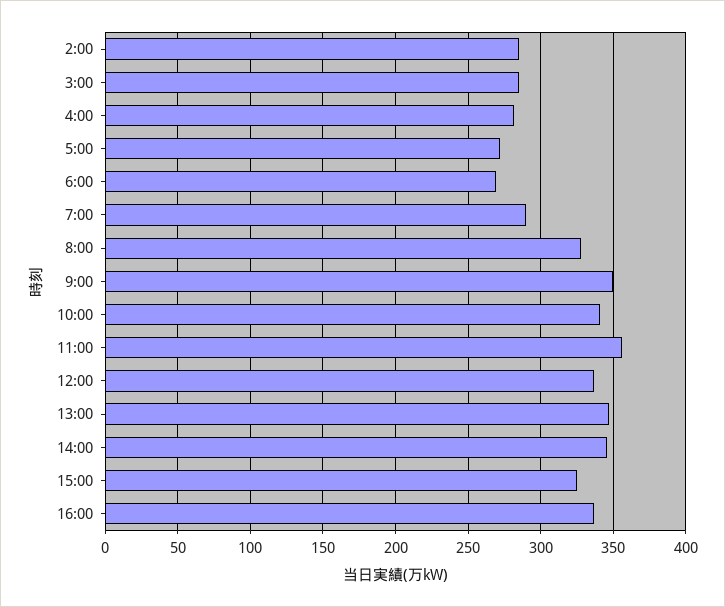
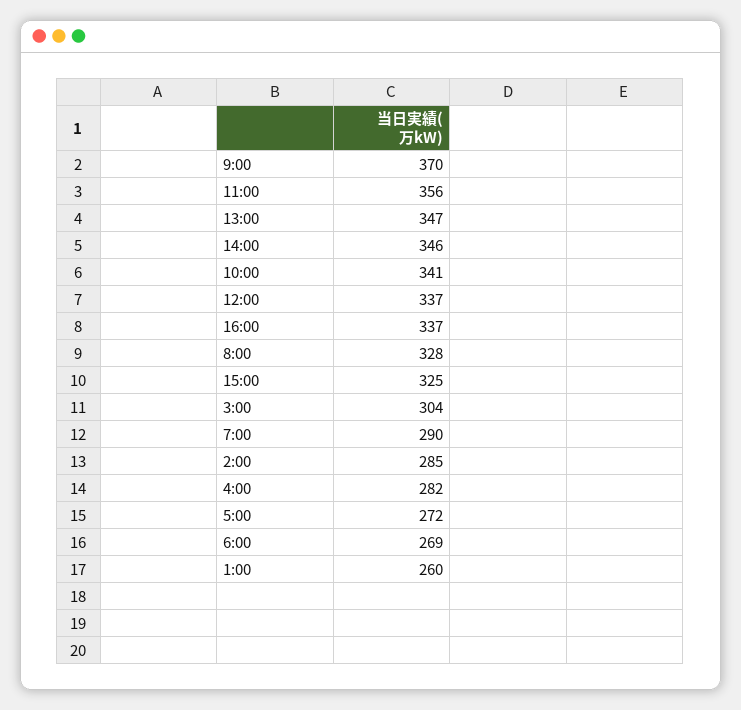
  {
    "2:00": 285,
-   "3:00": 285,
+   "3:00": 304,
    "4:00": 282,
    "5:00": 272,
    "6:00": 269,
    "7:00": 290,
    "8:00": 328,
-   "9:00": 350,
+   "9:00": 370,
    "10:00": 341,
    "11:00": 356,
    "12:00": 337,
    "13:00": 347,
    "14:00": 346,
    "15:00": 325,
-   "16:00": 337
+   "16:00": 337,
+   "1:00": 260
  }

